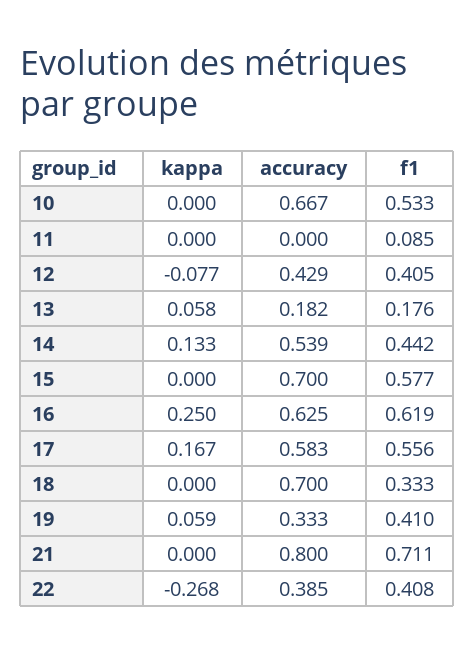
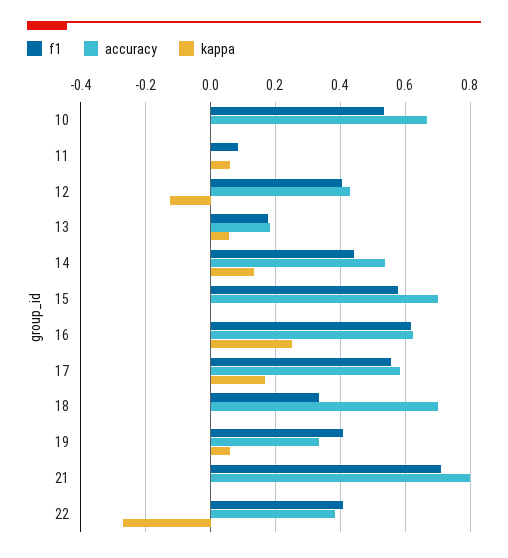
  {
    "kappa": {
      "10": 0,
-     "11": 0,
+     "11": 0.06,
-     "12": -0.077,
+     "12": -0.12,
      "13": 0.058,
      "14": 0.133,
      "15": 0,
      "16": 0.25,
      "17": 0.167,
      "18": 0,
      "19": 0.059,
      "21": 0,
      "22": -0.268
    },
    "accuracy": {
      "10": 0.667,
      "11": 0,
      "12": 0.429,
      "13": 0.182,
      "14": 0.539,
      "15": 0.7,
      "16": 0.625,
      "17": 0.583,
      "18": 0.7,
      "19": 0.333,
      "21": 0.8,
      "22": 0.385
    },
    "f1": {
      "10": 0.533,
      "11": 0.085,
      "12": 0.405,
      "13": 0.176,
      "14": 0.442,
      "15": 0.577,
      "16": 0.619,
      "17": 0.556,
      "18": 0.333,
      "19": 0.41,
      "21": 0.711,
      "22": 0.408
    }
  }

